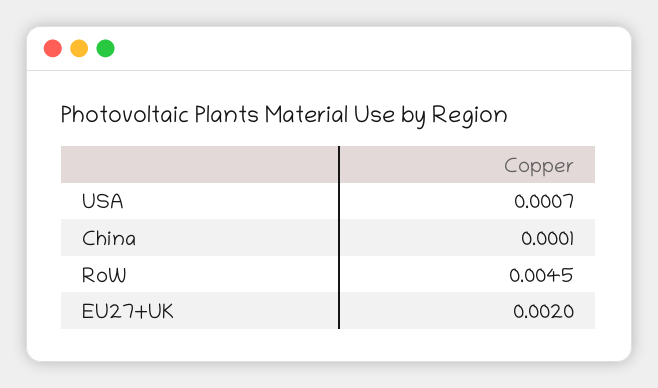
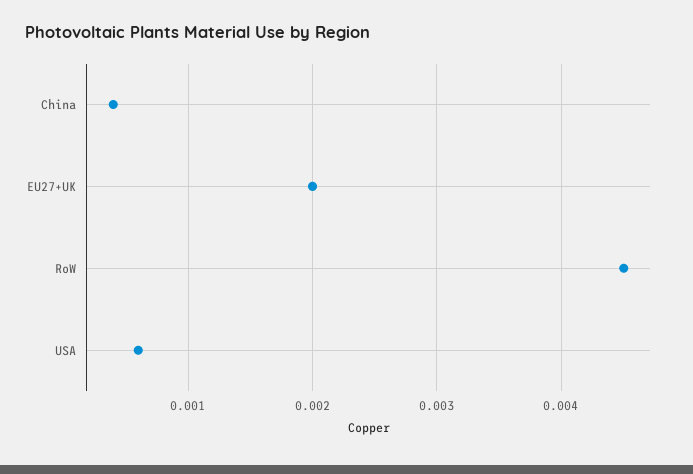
  {
-   "USA": 0.0007,
+   "USA": 0.0006,
-   "China": 0.0001,
+   "China": 0.0004,
    "RoW": 0.0045,
    "EU27+UK": 0.002
  }

